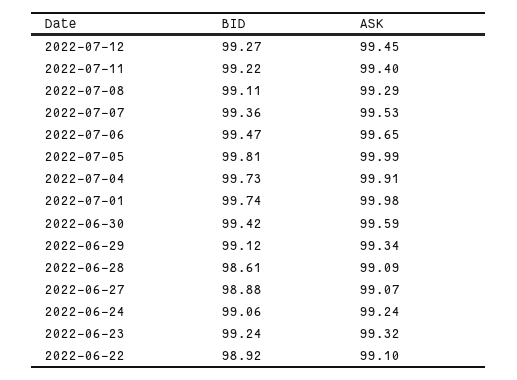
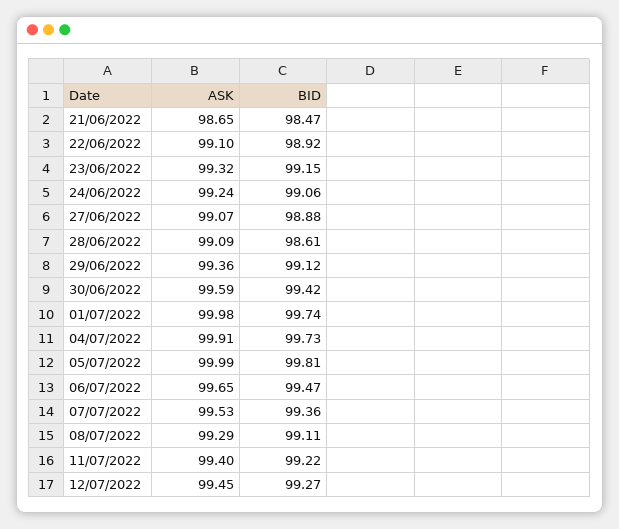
  {
    "BID": {
      "2022-07-12": 99.27,
      "2022-07-11": 99.22,
      "2022-07-08": 99.11,
      "2022-07-07": 99.36,
      "2022-07-06": 99.47,
      "2022-07-05": 99.81,
      "2022-07-04": 99.73,
      "2022-07-01": 99.74,
      "2022-06-30": 99.42,
      "2022-06-29": 99.12,
      "2022-06-28": 98.61,
      "2022-06-27": 98.88,
      "2022-06-24": 99.06,
-     "2022-06-23": 99.24,
+     "2022-06-23": 99.15,
-     "2022-06-22": 98.92
+     "2022-06-22": 98.92,
+     "21/06/2022": 98.47
    },
    "ASK": {
      "2022-07-12": 99.45,
      "2022-07-11": 99.4,
      "2022-07-08": 99.29,
      "2022-07-07": 99.53,
      "2022-07-06": 99.65,
      "2022-07-05": 99.99,
      "2022-07-04": 99.91,
      "2022-07-01": 99.98,
      "2022-06-30": 99.59,
-     "2022-06-29": 99.34,
+     "2022-06-29": 99.36,
      "2022-06-28": 99.09,
      "2022-06-27": 99.07,
      "2022-06-24": 99.24,
      "2022-06-23": 99.32,
-     "2022-06-22": 99.1
+     "2022-06-22": 99.1,
+     "21/06/2022": 98.65
    }
  }

